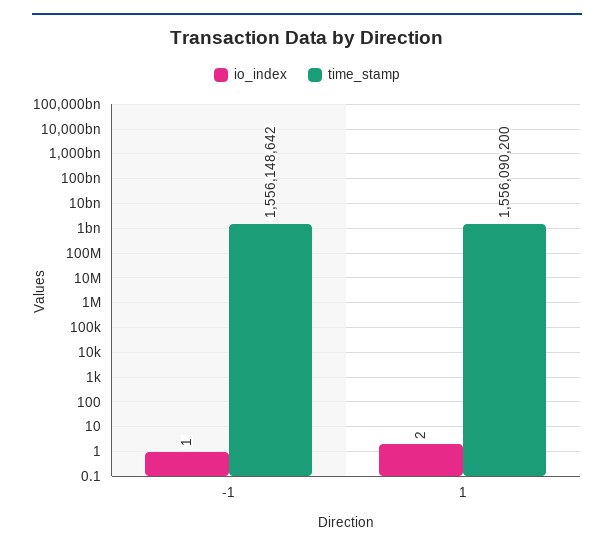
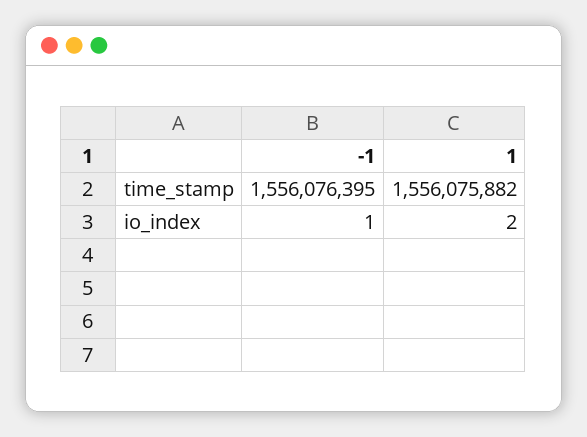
  {
    "io_index": {
      "-1": 1,
      "1": 2
    },
    "time_stamp": {
-     "-1": 1556148642,
+     "-1": 1556076395,
-     "1": 1556090200
+     "1": 1556075882
    }
  }

